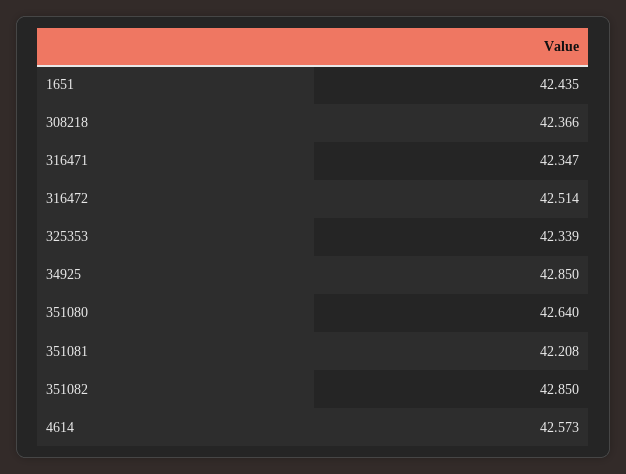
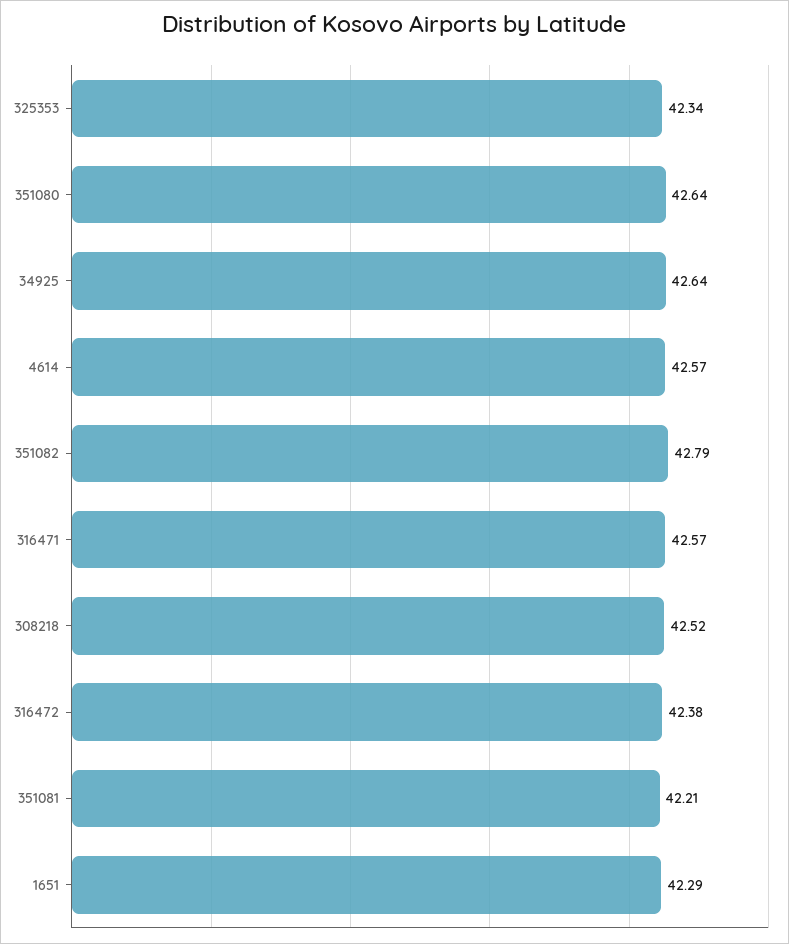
  {
-   "1651": 42.435,
+   "1651": 42.29,
-   "308218": 42.366,
+   "308218": 42.52,
-   "316471": 42.347,
+   "316471": 42.57,
-   "316472": 42.514,
+   "316472": 42.38,
    "325353": 42.339,
-   "34925": 42.85,
+   "34925": 42.64,
    "351080": 42.64,
    "351081": 42.208,
-   "351082": 42.85,
+   "351082": 42.79,
    "4614": 42.573
  }

